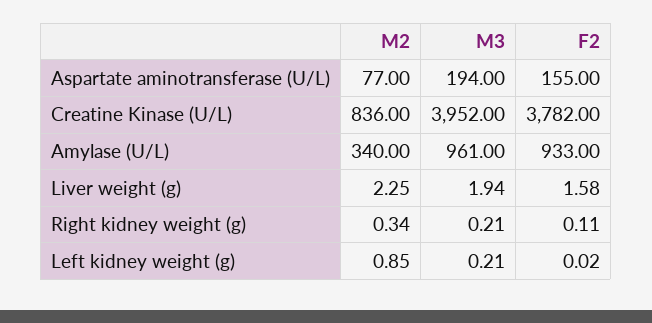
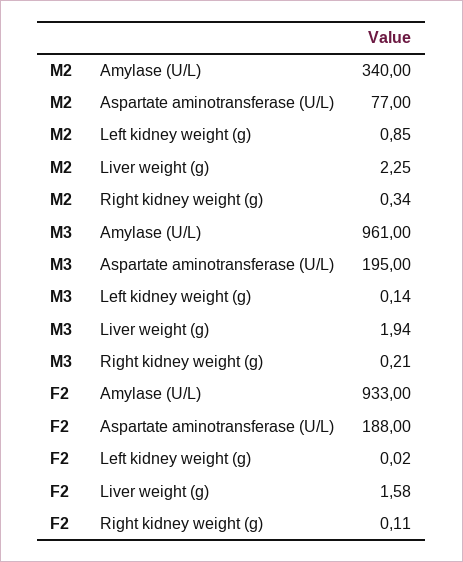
  {
    "M2": {
      "Aspartate aminotransferase (U/L)": 77,
-     "Creatine Kinase (U/L)": 836,
      "Amylase (U/L)": 340,
      "Liver weight (g)": 2.25,
      "Right kidney weight (g)": 0.34,
      "Left kidney weight (g)": 0.85
    },
    "M3": {
-     "Aspartate aminotransferase (U/L)": 194,
+     "Aspartate aminotransferase (U/L)": 195,
-     "Creatine Kinase (U/L)": 3952,
      "Amylase (U/L)": 961,
      "Liver weight (g)": 1.94,
      "Right kidney weight (g)": 0.21,
-     "Left kidney weight (g)": 0.21
+     "Left kidney weight (g)": 0.14
    },
    "F2": {
-     "Aspartate aminotransferase (U/L)": 155,
+     "Aspartate aminotransferase (U/L)": 188,
-     "Creatine Kinase (U/L)": 3782,
      "Amylase (U/L)": 933,
      "Liver weight (g)": 1.58,
      "Right kidney weight (g)": 0.11,
      "Left kidney weight (g)": 0.02
    }
  }

